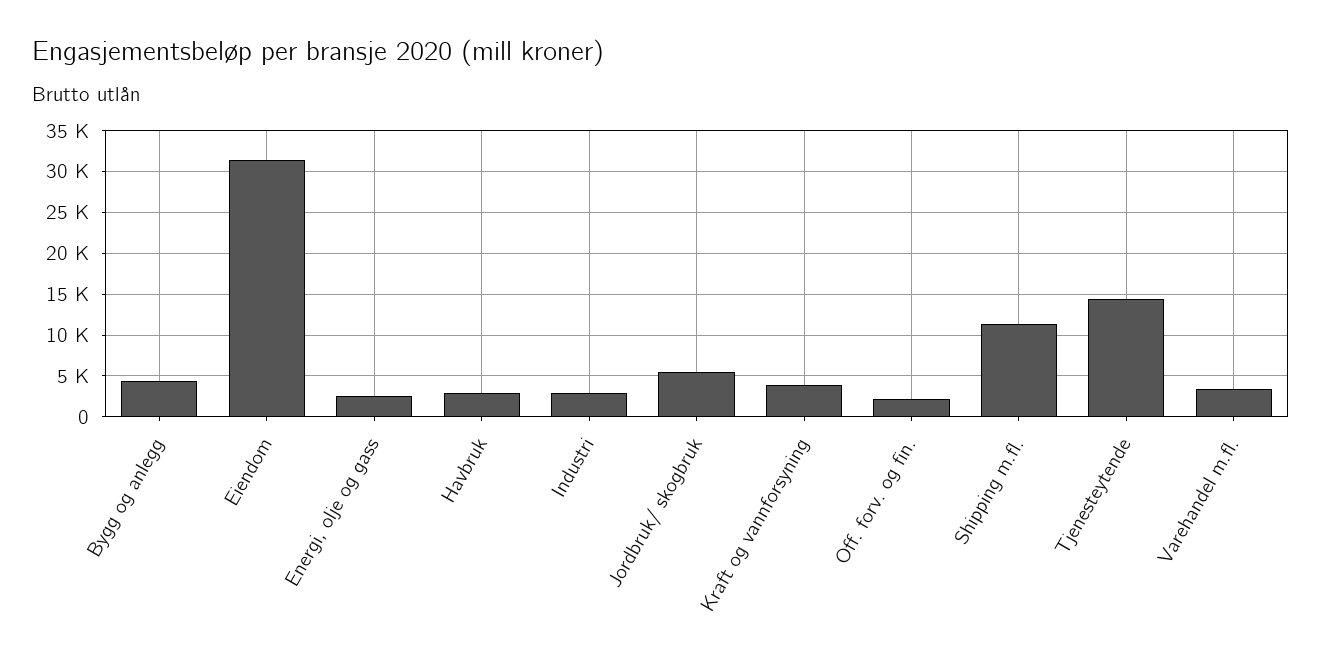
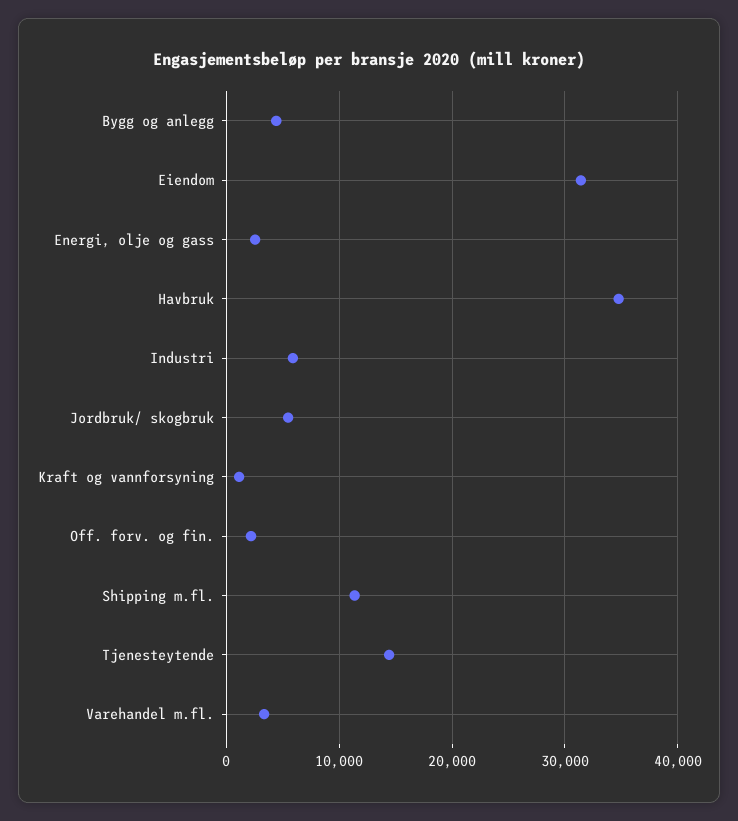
  {
    "Bygg og anlegg": 4000,
    "Eiendom": 31000,
    "Energi, olje og gass": 3000,
-   "Havbruk": 3000,
+   "Havbruk": 35000,
-   "Industri": 3000,
+   "Industri": 6000,
    "Jordbruk/ skogbruk": 5000,
-   "Kraft og vannforsyning": 4000,
+   "Kraft og vannforsyning": 1000,
    "Off. forv. og fin.": 2000,
    "Shipping m.fl.": 11000,
    "Tjenesteytende": 14000,
    "Varehandel m.fl.": 3000
  }

